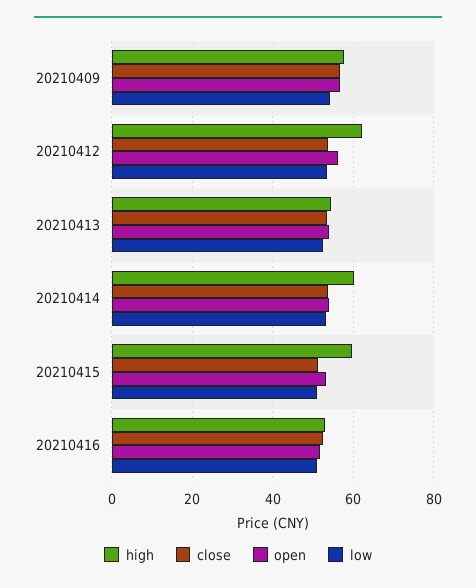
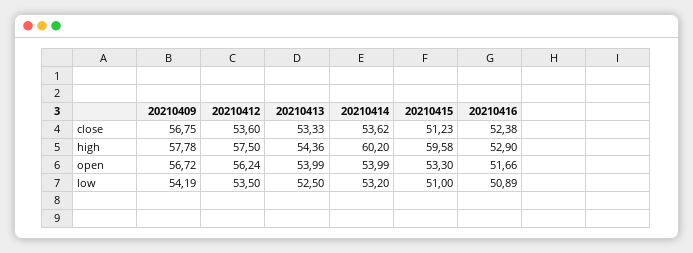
  {
    "high": {
      "20210409": 57.78,
-     "20210412": 62,
+     "20210412": 57.5,
      "20210413": 54.36,
      "20210414": 60.2,
      "20210415": 59.58,
      "20210416": 52.9
    },
    "close": {
      "20210409": 56.75,
      "20210412": 53.6,
      "20210413": 53.33,
      "20210414": 53.62,
      "20210415": 51.23,
      "20210416": 52.38
    },
    "open": {
      "20210409": 56.72,
      "20210412": 56.24,
      "20210413": 53.99,
      "20210414": 53.99,
      "20210415": 53.3,
      "20210416": 51.66
    },
    "low": {
      "20210409": 54.19,
      "20210412": 53.5,
      "20210413": 52.5,
      "20210414": 53.2,
      "20210415": 51,
      "20210416": 50.89
    }
  }

